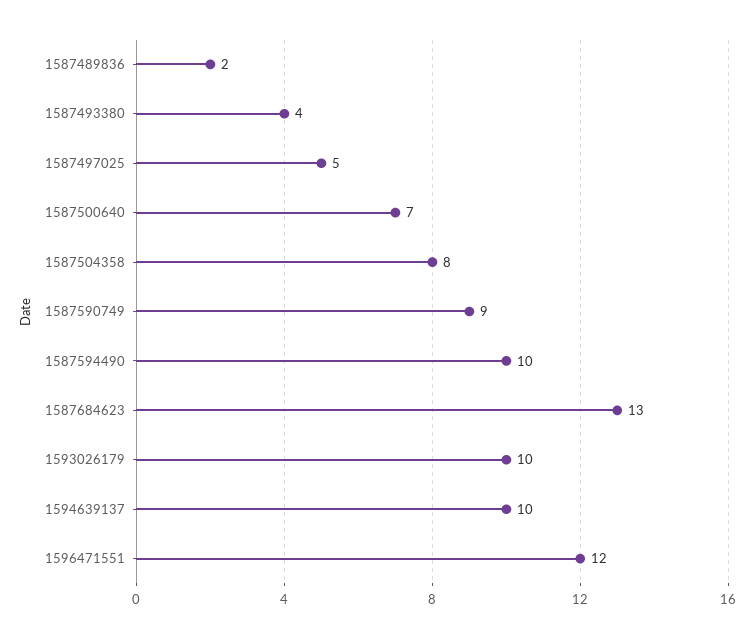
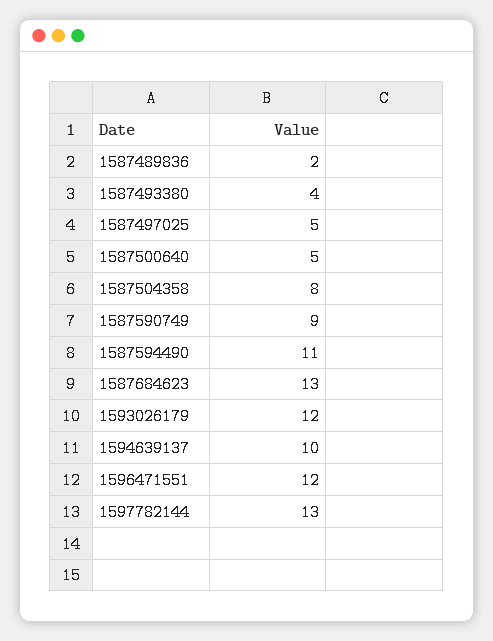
  {
    "1587489836": 2,
    "1587493380": 4,
    "1587497025": 5,
-   "1587500640": 7,
+   "1587500640": 5,
    "1587504358": 8,
    "1587590749": 9,
-   "1587594490": 10,
+   "1587594490": 11,
    "1587684623": 13,
-   "1593026179": 10,
+   "1593026179": 12,
    "1594639137": 10,
-   "1596471551": 12
+   "1596471551": 12,
+   "1597782144": 13
  }

